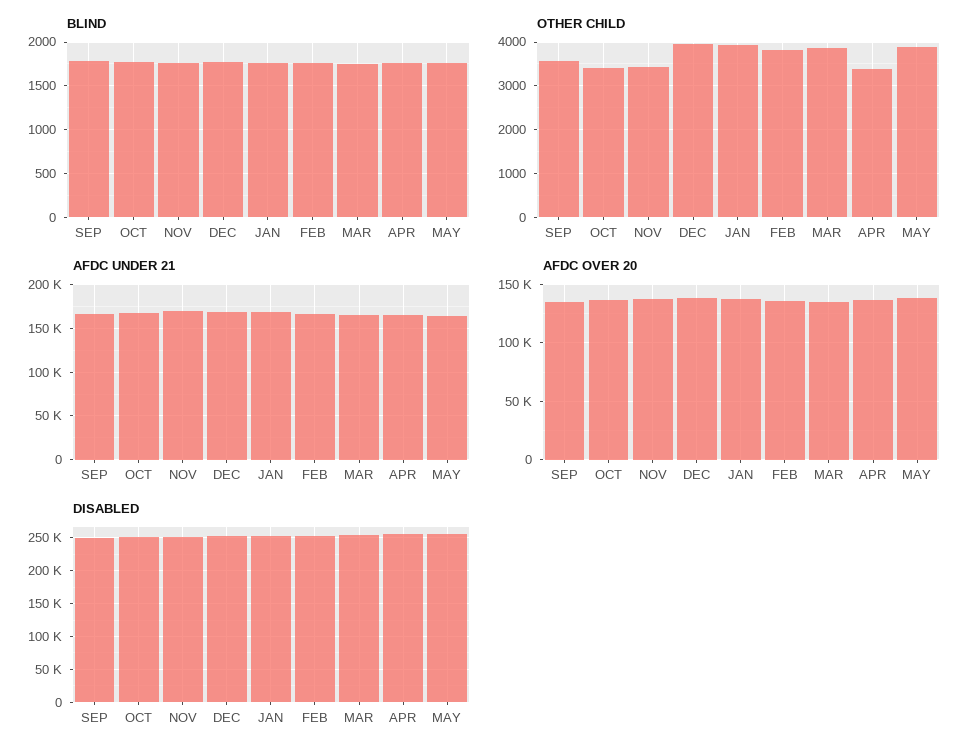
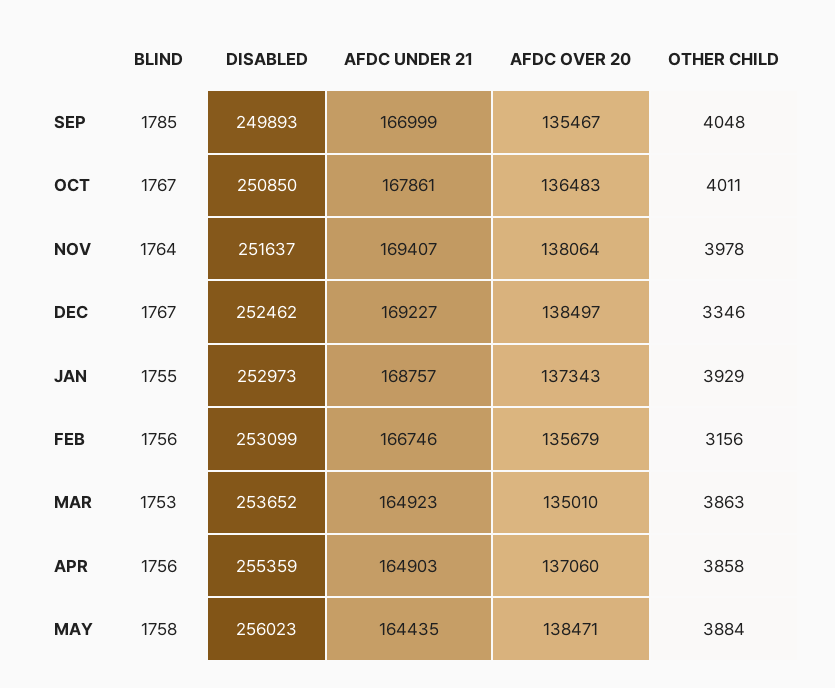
  {
    "BLIND": {
      "SEP": 1785,
      "OCT": 1767,
      "NOV": 1764,
      "DEC": 1767,
      "JAN": 1755,
      "FEB": 1756,
      "MAR": 1753,
      "APR": 1756,
      "MAY": 1758
    },
    "OTHER CHILD": {
-     "SEP": 3600,
+     "SEP": 4048,
-     "OCT": 3400,
+     "OCT": 4011,
-     "NOV": 3400,
+     "NOV": 3978,
-     "DEC": 4000,
+     "DEC": 3346,
      "JAN": 3929,
-     "FEB": 3800,
+     "FEB": 3156,
      "MAR": 3863,
-     "APR": 3400,
+     "APR": 3858,
      "MAY": 3884
    },
    "AFDC UNDER 21": {
      "SEP": 166999,
      "OCT": 167861,
      "NOV": 169407,
      "DEC": 169227,
      "JAN": 168757,
      "FEB": 166746,
      "MAR": 164923,
      "APR": 164903,
      "MAY": 164435
    },
    "AFDC OVER 20": {
      "SEP": 135467,
      "OCT": 136483,
      "NOV": 138064,
      "DEC": 138497,
      "JAN": 137343,
      "FEB": 135679,
      "MAR": 135010,
      "APR": 137060,
      "MAY": 138471
    },
    "DISABLED": {
      "SEP": 249893,
      "OCT": 250850,
      "NOV": 251637,
      "DEC": 252462,
      "JAN": 252973,
      "FEB": 253099,
      "MAR": 253652,
      "APR": 255359,
      "MAY": 256023
    }
  }

